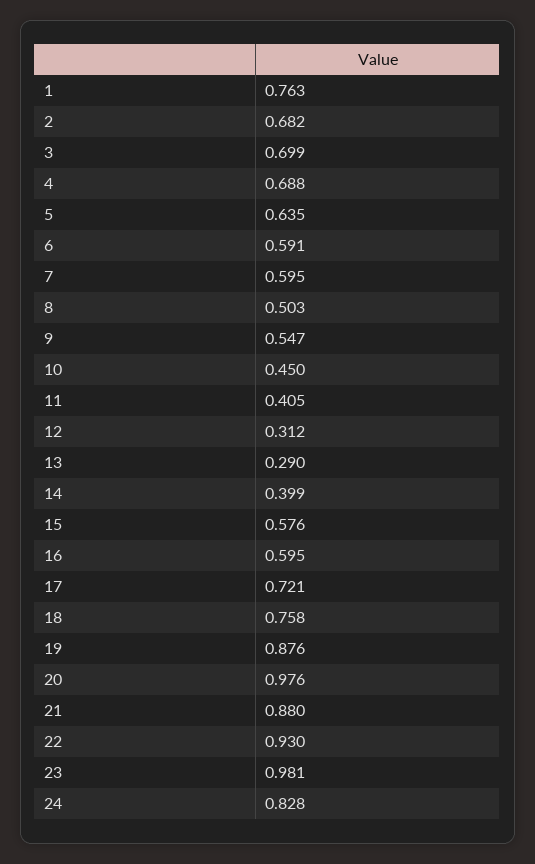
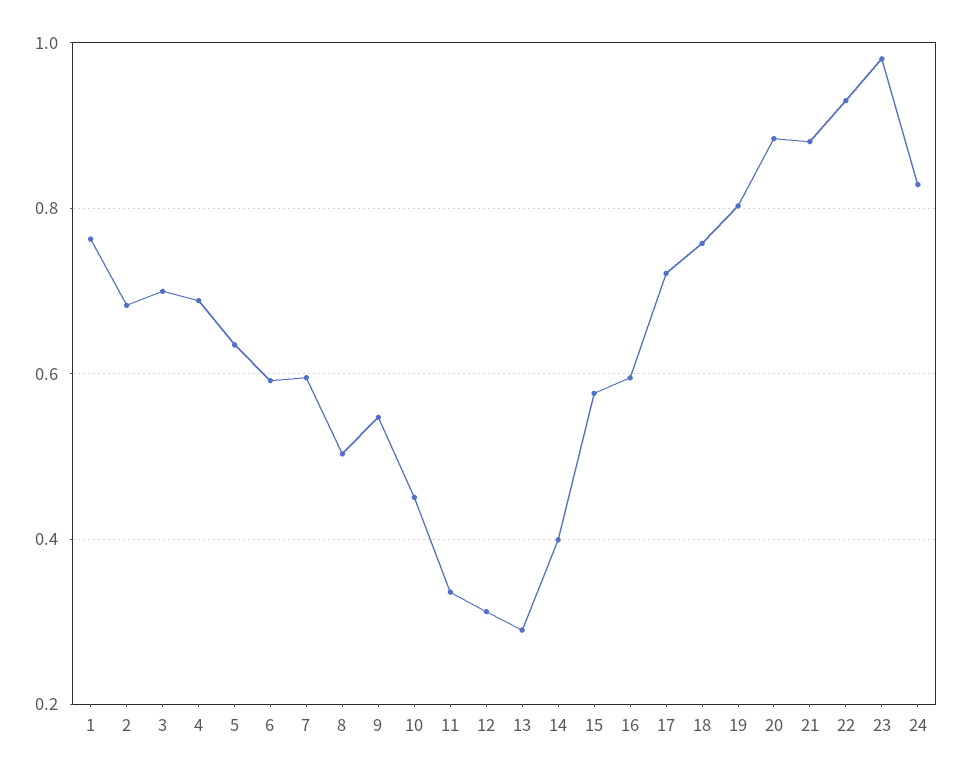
  {
    "1": 0.763,
    "2": 0.682,
    "3": 0.699,
    "4": 0.688,
    "5": 0.635,
    "6": 0.591,
    "7": 0.595,
    "8": 0.503,
    "9": 0.547,
    "10": 0.45,
-   "11": 0.405,
+   "11": 0.34,
    "12": 0.312,
    "13": 0.29,
    "14": 0.399,
    "15": 0.576,
    "16": 0.595,
    "17": 0.721,
    "18": 0.758,
-   "19": 0.876,
+   "19": 0.8,
-   "20": 0.976,
+   "20": 0.88,
    "21": 0.88,
    "22": 0.93,
    "23": 0.981,
    "24": 0.828
  }

